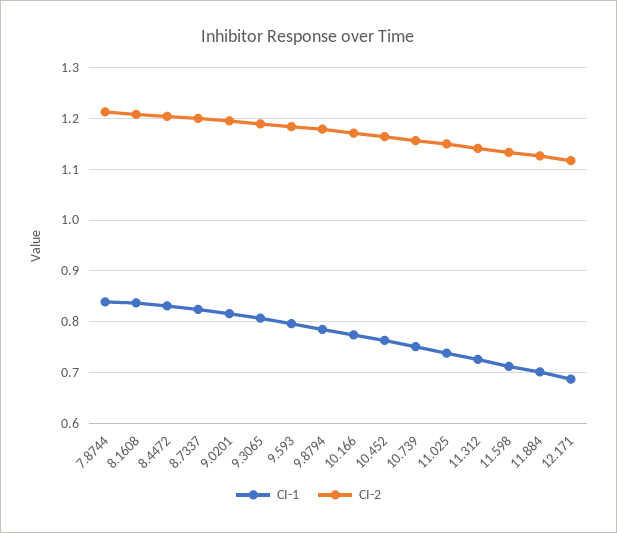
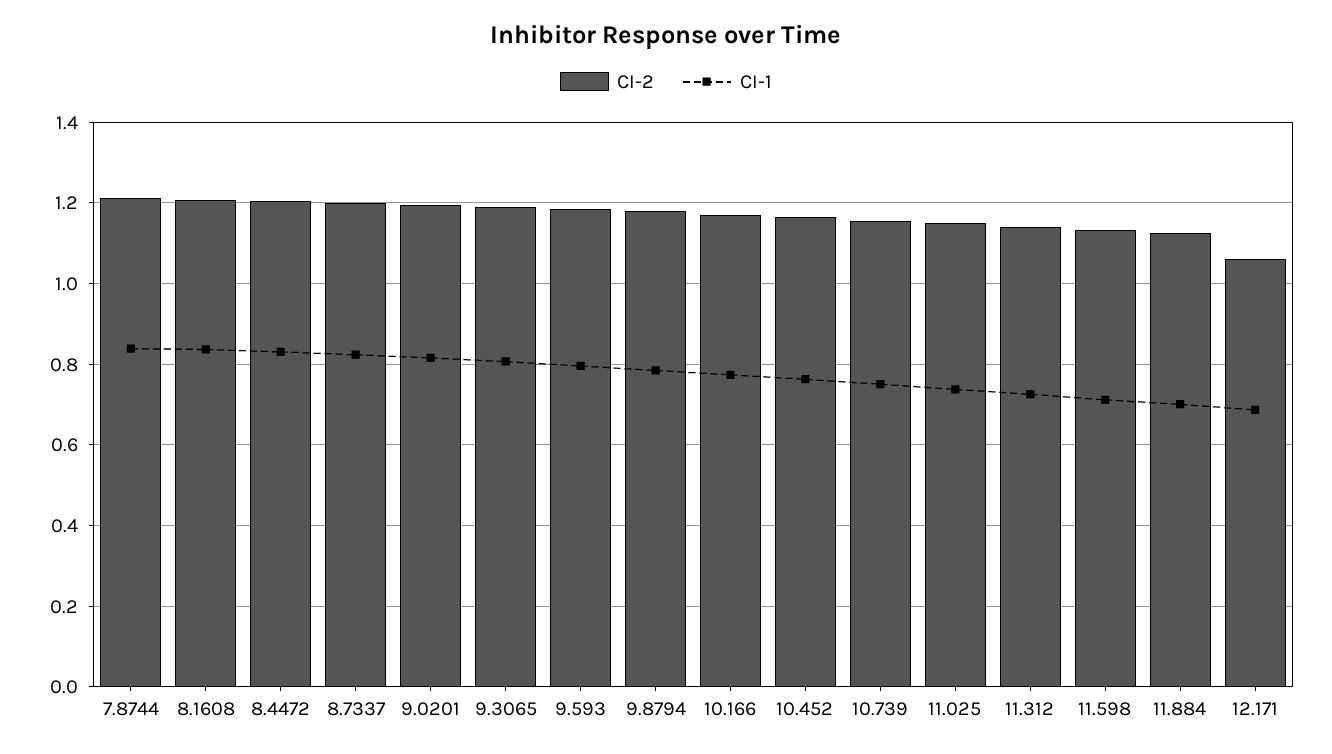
  {
    "CI-1": {
      "7.8744": 0.84,
      "8.1608": 0.84,
      "8.4472": 0.84,
      "8.7337": 0.82,
      "9.0201": 0.82,
      "9.3065": 0.8,
      "9.593": 0.8,
      "9.8794": 0.78,
      "10.166": 0.78,
      "10.452": 0.76,
      "10.739": 0.76,
      "11.025": 0.74,
      "11.312": 0.72,
      "11.598": 0.72,
      "11.884": 0.7,
      "12.171": 0.68
    },
    "CI-2": {
      "7.8744": 1.22,
      "8.1608": 1.2,
      "8.4472": 1.2,
      "8.7337": 1.2,
      "9.0201": 1.2,
      "9.3065": 1.18,
      "9.593": 1.18,
      "9.8794": 1.18,
      "10.166": 1.18,
      "10.452": 1.16,
      "10.739": 1.16,
      "11.025": 1.16,
      "11.312": 1.14,
      "11.598": 1.14,
      "11.884": 1.12,
-     "12.171": 1.12
+     "12.171": 1.06
    }
  }

